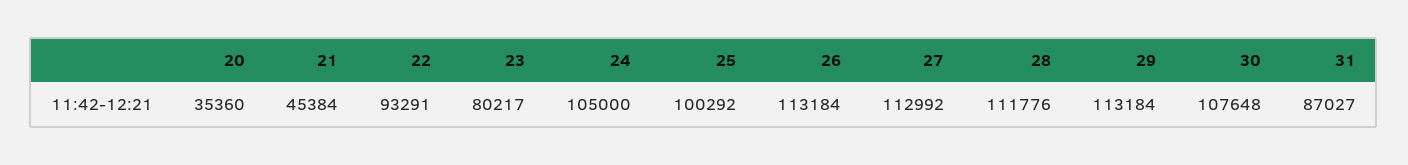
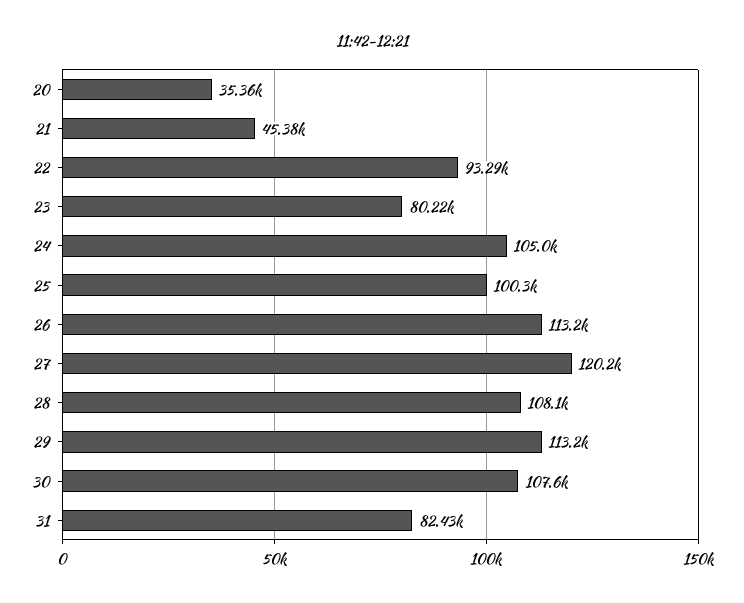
  {
    "20": 35360,
    "21": 45384,
    "22": 93291,
    "23": 80217,
    "24": 105000,
    "25": 100292,
    "26": 113184,
-   "27": 112992,
+   "27": 120200,
-   "28": 111776,
+   "28": 108100,
    "29": 113184,
    "30": 107648,
-   "31": 87027
+   "31": 82430
  }

